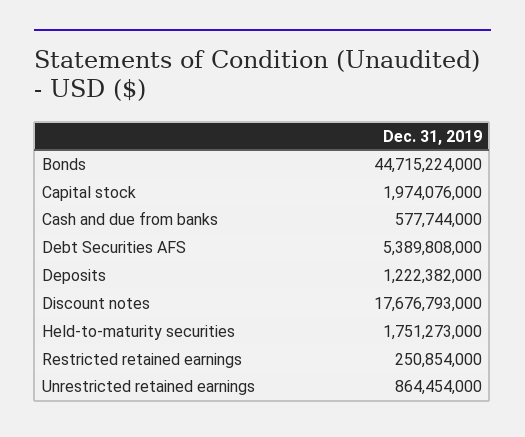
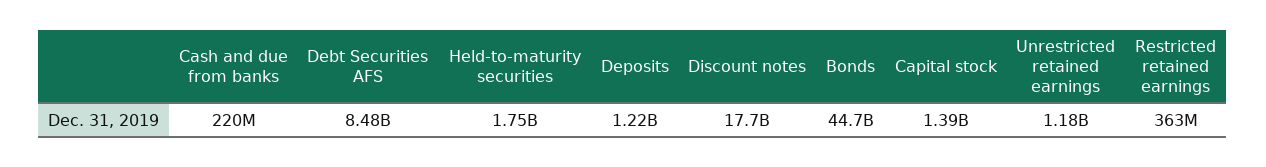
  {
    "Bonds": 44715224000,
-   "Capital stock": 1974076000,
+   "Capital stock": 1390000000,
-   "Cash and due from banks": 577744000,
+   "Cash and due from banks": 220000000,
-   "Debt Securities AFS": 5389808000,
+   "Debt Securities AFS": 8480000000,
    "Deposits": 1222382000,
    "Discount notes": 17676793000,
    "Held-to-maturity securities": 1751273000,
-   "Restricted retained earnings": 250854000,
+   "Restricted retained earnings": 363000000,
-   "Unrestricted retained earnings": 864454000
+   "Unrestricted retained earnings": 1180000000
  }

